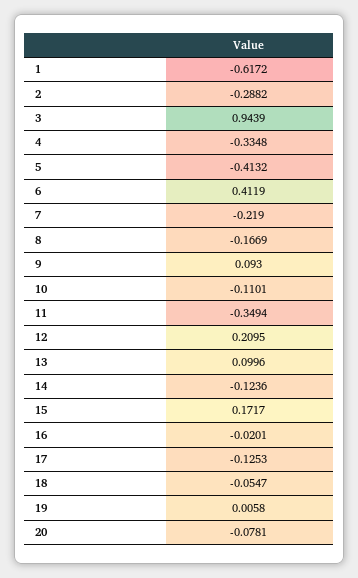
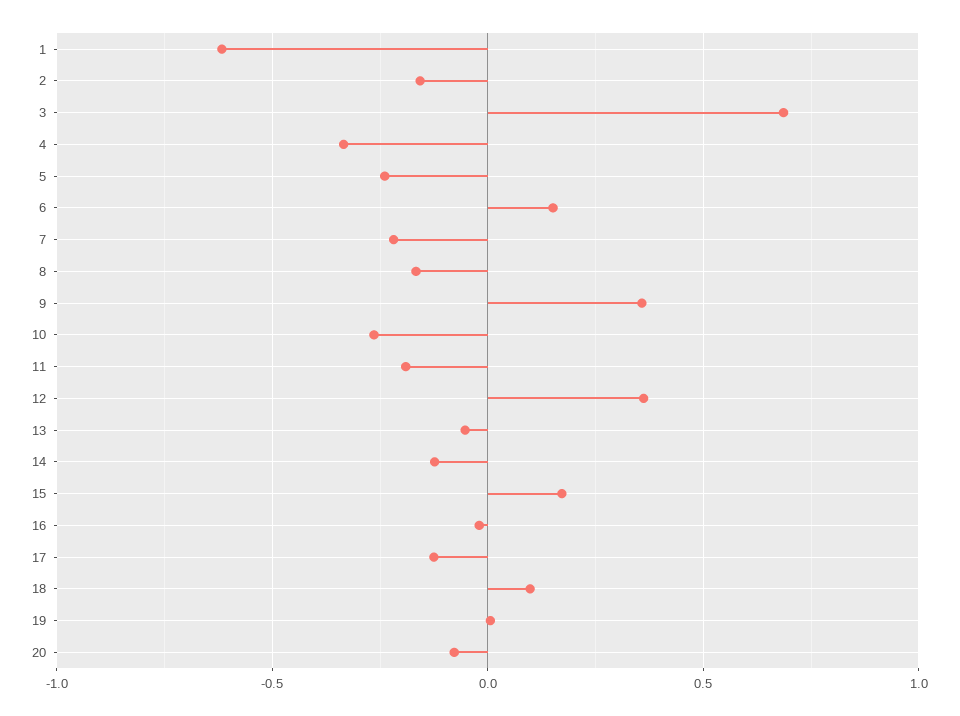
  {
    "1": -0.6172,
-   "2": -0.2882,
+   "2": -0.15,
-   "3": 0.9439,
+   "3": 0.7,
    "4": -0.3348,
-   "5": -0.4132,
+   "5": -0.25,
-   "6": 0.4119,
+   "6": 0.15,
    "7": -0.219,
    "8": -0.1669,
-   "9": 0.093,
+   "9": 0.35,
-   "10": -0.1101,
+   "10": -0.25,
-   "11": -0.3494,
+   "11": -0.2,
-   "12": 0.2095,
+   "12": 0.35,
-   "13": 0.0996,
+   "13": -0.05,
    "14": -0.1236,
    "15": 0.1717,
    "16": -0.0201,
    "17": -0.1253,
-   "18": -0.0547,
+   "18": 0.1,
    "19": 0.0058,
    "20": -0.0781
  }

